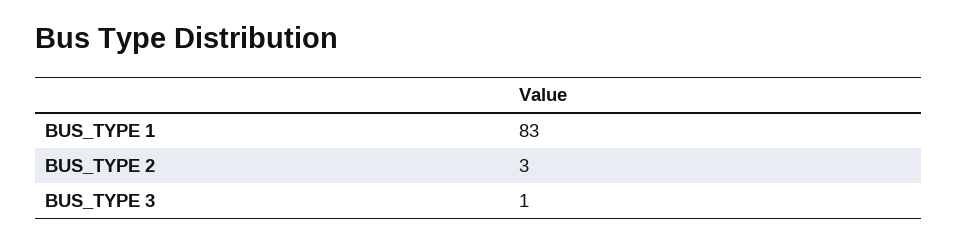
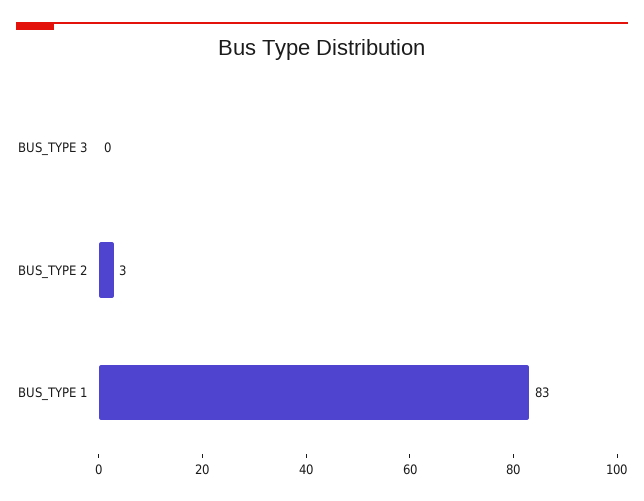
  {
    "BUS_TYPE 1": 83,
    "BUS_TYPE 2": 3,
-   "BUS_TYPE 3": 1
+   "BUS_TYPE 3": 0
  }

